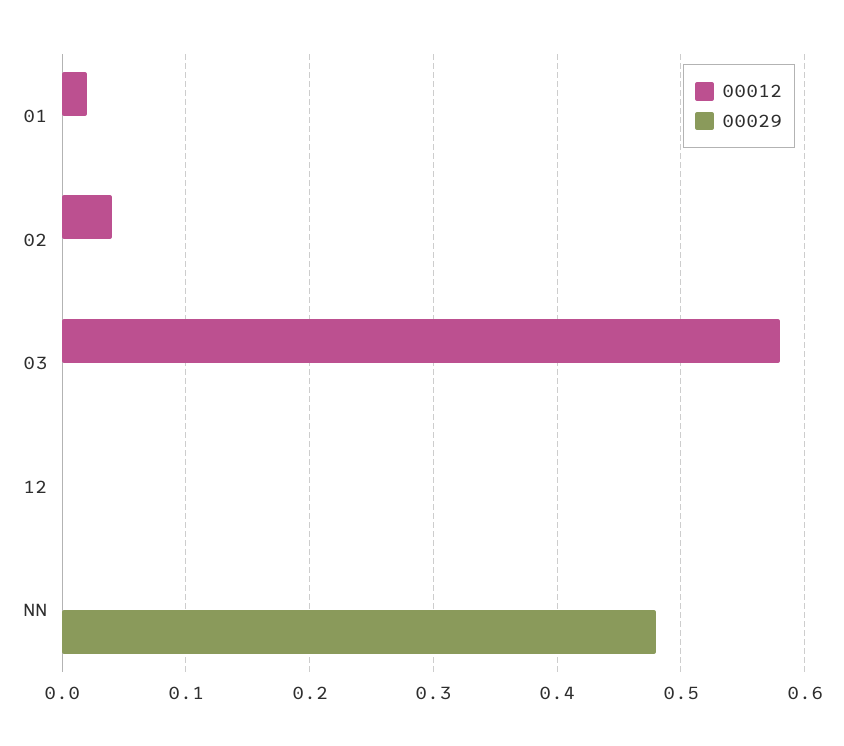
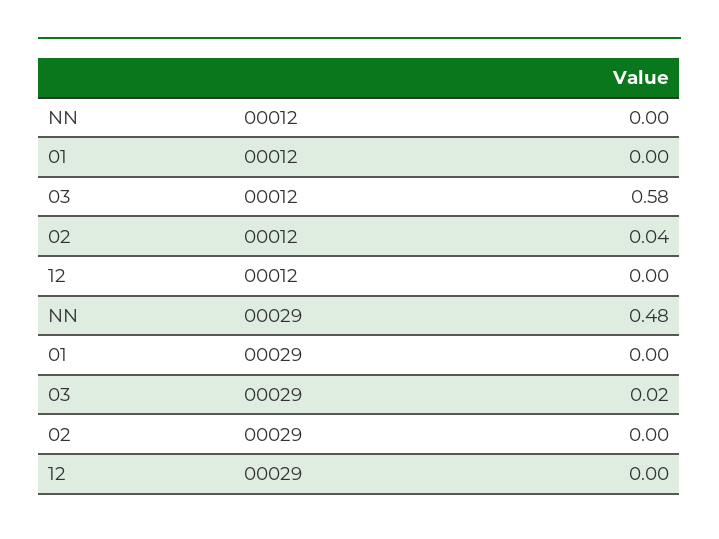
  {
    "00012": {
-     "01": 0.02,
+     "01": 0,
      "02": 0.04,
      "03": 0.58,
      "12": 0,
      "NN": 0
    },
    "00029": {
      "01": 0,
      "02": 0,
-     "03": 0,
+     "03": 0.02,
      "12": 0,
      "NN": 0.48
    }
  }

